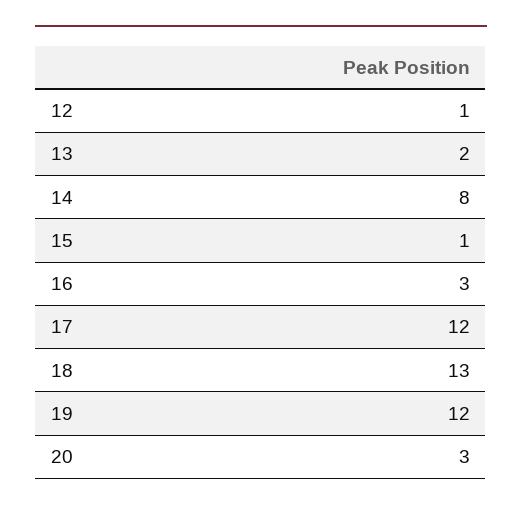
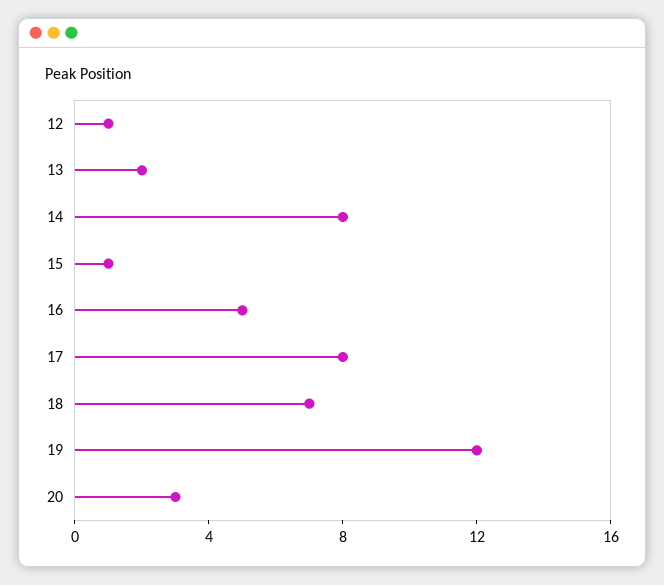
  {
    "12": 1,
    "13": 2,
    "14": 8,
    "15": 1,
-   "16": 3,
+   "16": 5,
-   "17": 12,
+   "17": 8,
-   "18": 13,
+   "18": 7,
    "19": 12,
    "20": 3
  }

